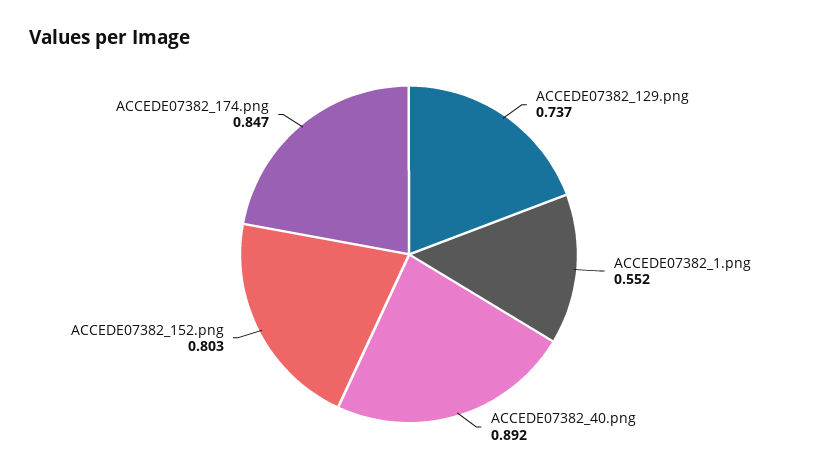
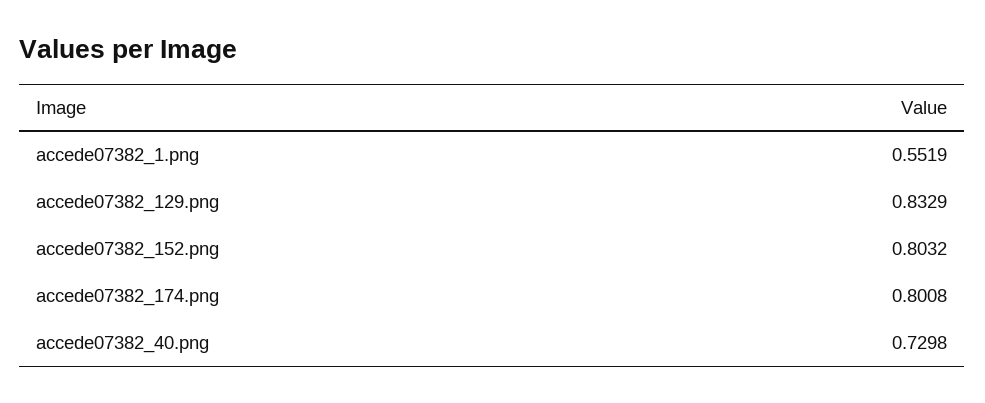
  {
-   "ACCEDE07382_129.png": 0.737,
+   "ACCEDE07382_129.png": 0.8329,
    "ACCEDE07382_1.png": 0.5519,
-   "ACCEDE07382_40.png": 0.892,
+   "ACCEDE07382_40.png": 0.7298,
    "ACCEDE07382_152.png": 0.8032,
-   "ACCEDE07382_174.png": 0.847
+   "ACCEDE07382_174.png": 0.8008
  }

